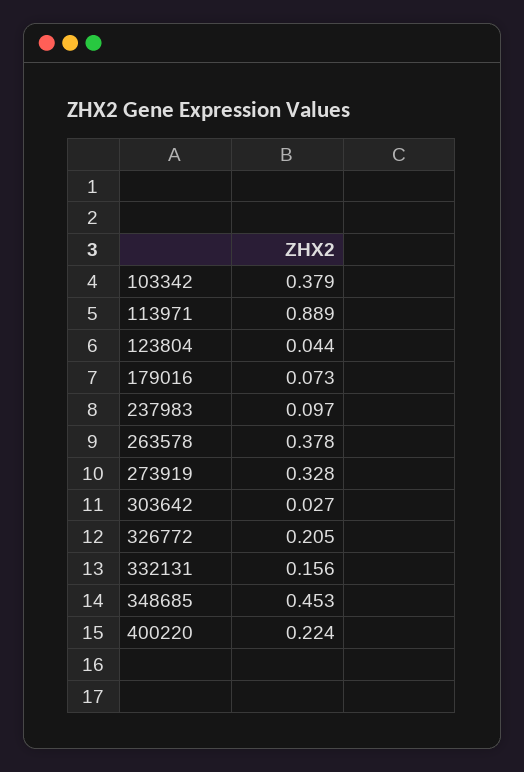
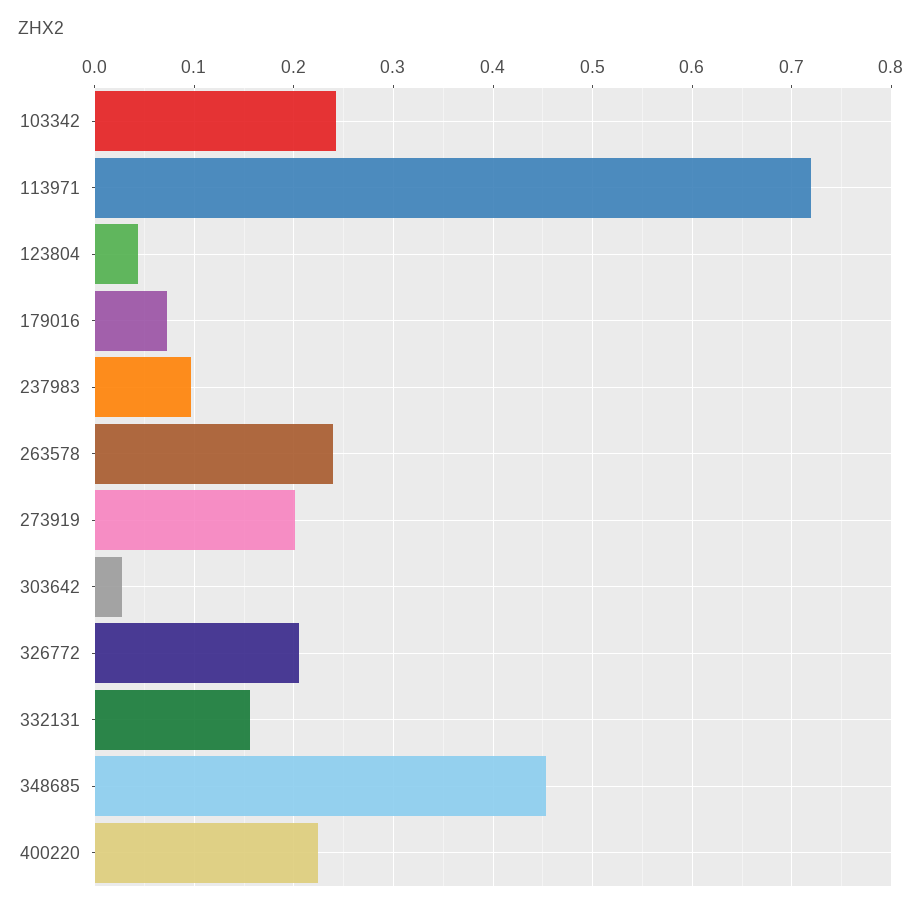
  {
-   "103342": 0.379,
+   "103342": 0.24,
-   "113971": 0.889,
+   "113971": 0.72,
    "123804": 0.044,
    "179016": 0.073,
    "237983": 0.097,
-   "263578": 0.378,
+   "263578": 0.24,
-   "273919": 0.328,
+   "273919": 0.2,
    "303642": 0.027,
    "326772": 0.205,
    "332131": 0.156,
    "348685": 0.453,
    "400220": 0.224
  }

